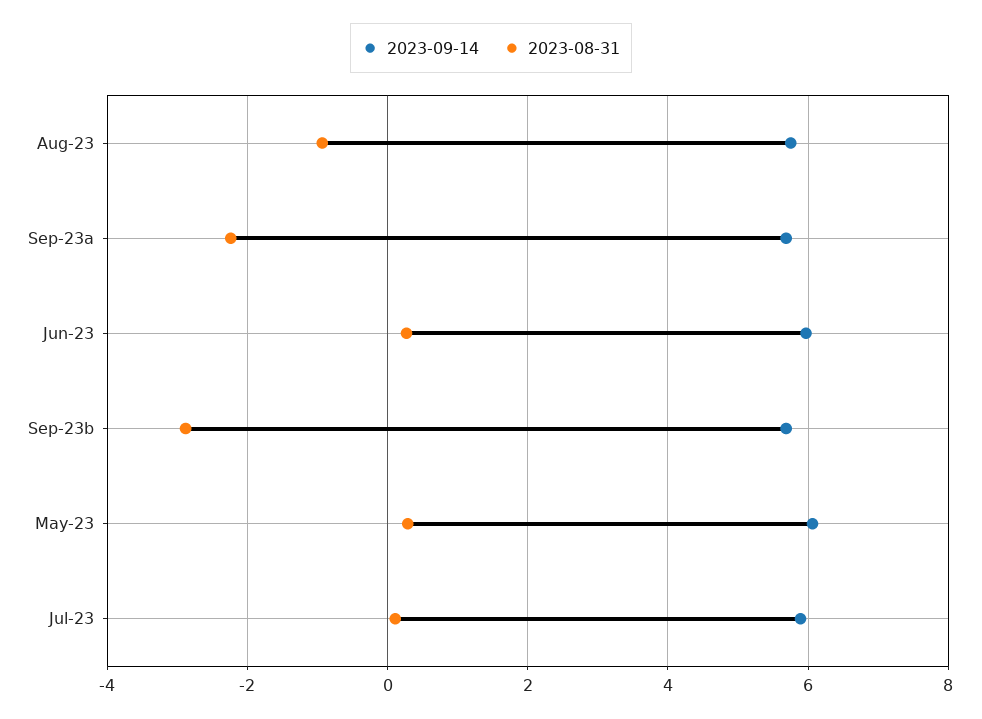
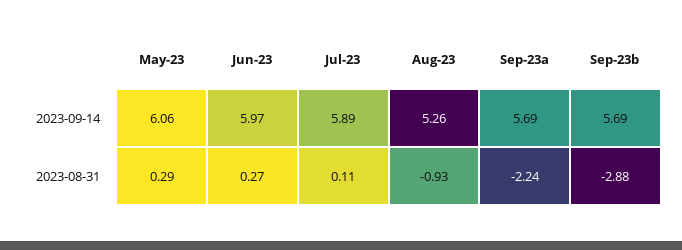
  {
    "2023-09-14": {
-     "Aug-23": 5.8,
+     "Aug-23": 5.26,
      "Sep-23a": 5.69,
      "Jun-23": 5.97,
      "Sep-23b": 5.69,
      "May-23": 6.06,
      "Jul-23": 5.89
    },
    "2023-08-31": {
      "Aug-23": -0.93,
      "Sep-23a": -2.24,
      "Jun-23": 0.27,
      "Sep-23b": -2.88,
      "May-23": 0.29,
      "Jul-23": 0.11
    }
  }

